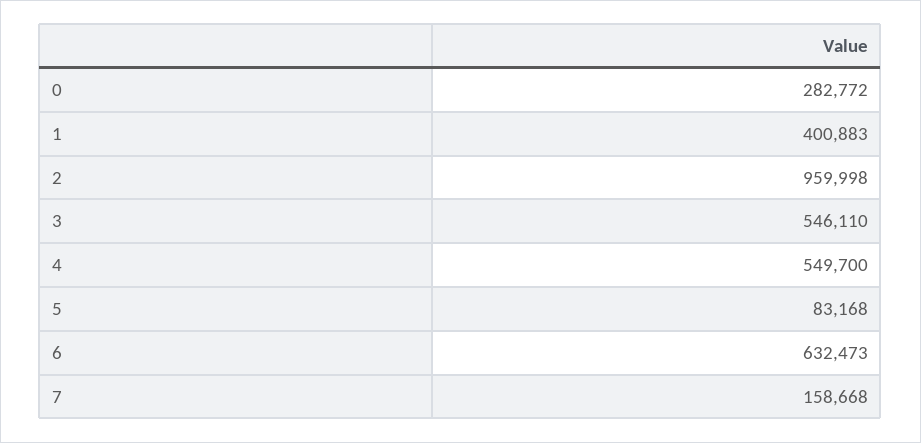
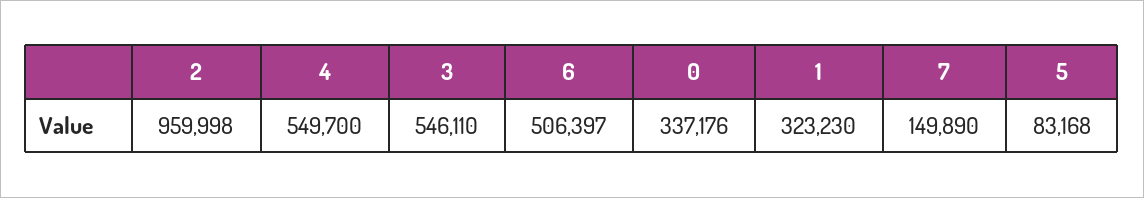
  {
-   "0": 282772,
+   "0": 337176,
-   "1": 400883,
+   "1": 323230,
    "2": 959998,
    "3": 546110,
    "4": 549700,
    "5": 83168,
-   "6": 632473,
+   "6": 506397,
-   "7": 158668
+   "7": 149890
  }

